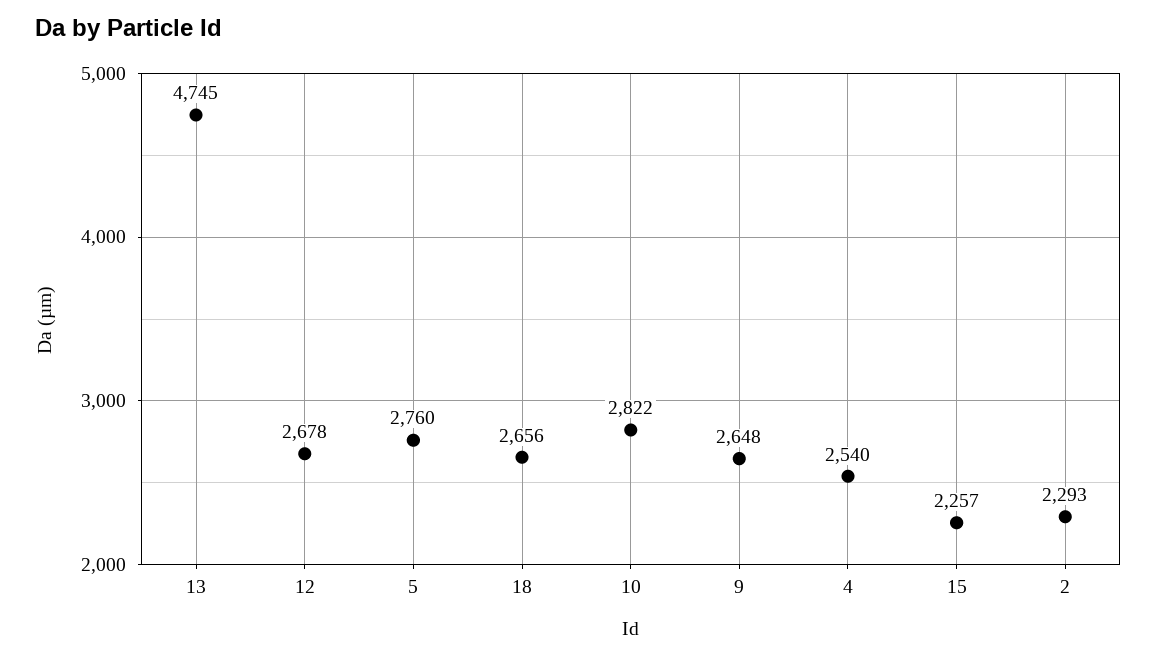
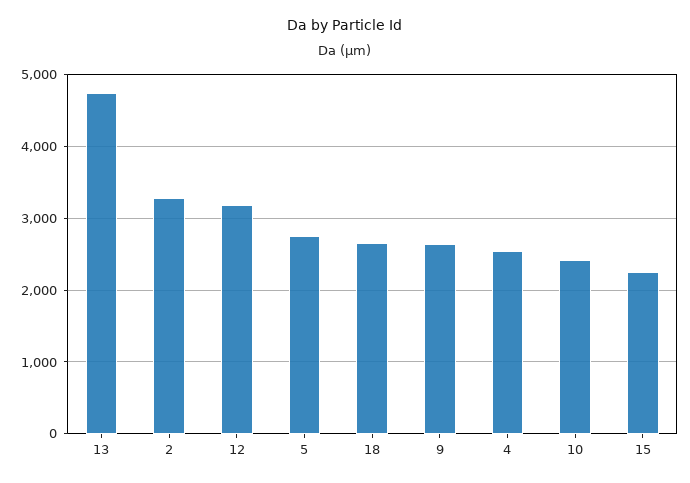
  {
    "13": 4745,
-   "12": 2678,
+   "12": 3200,
    "5": 2760,
    "18": 2656,
-   "10": 2822,
+   "10": 2400,
    "9": 2648,
    "4": 2540,
    "15": 2257,
-   "2": 2293
+   "2": 3300
  }

